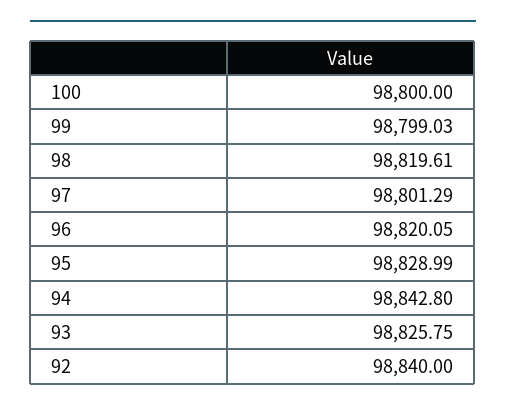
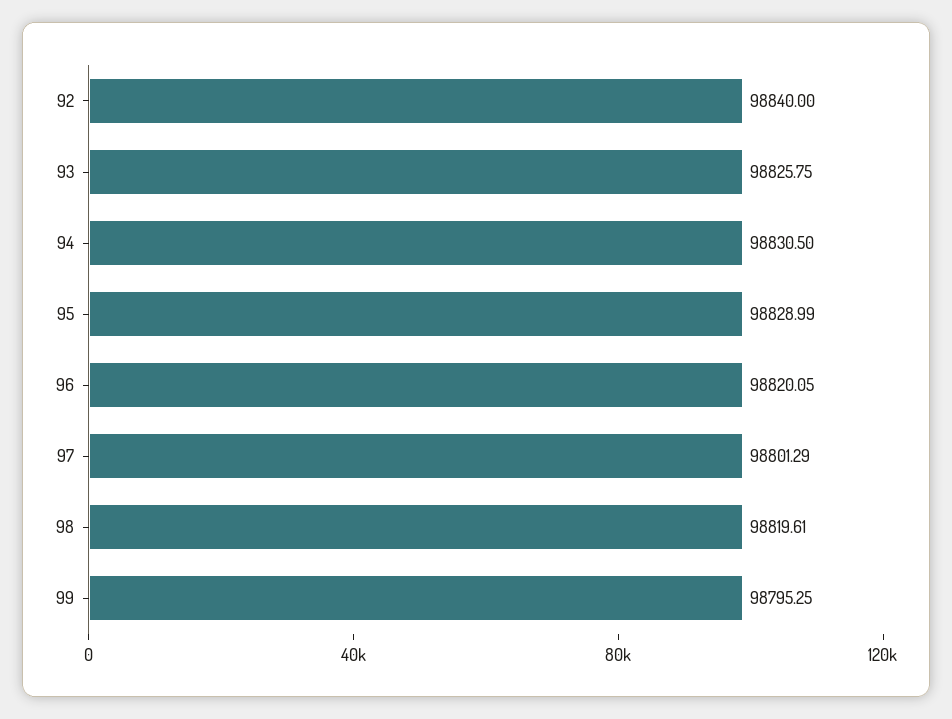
  {
-   "100": 98800,
-   "99": 98799.03,
+   "99": 98795.25,
    "98": 98819.61,
    "97": 98801.29,
    "96": 98820.05,
    "95": 98828.99,
-   "94": 98842.8,
+   "94": 98830.5,
    "93": 98825.75,
    "92": 98840
  }

